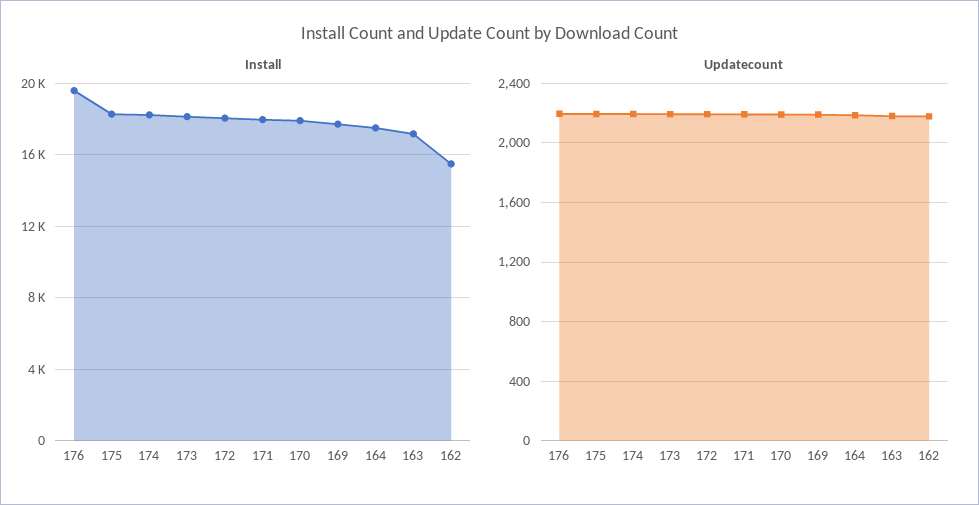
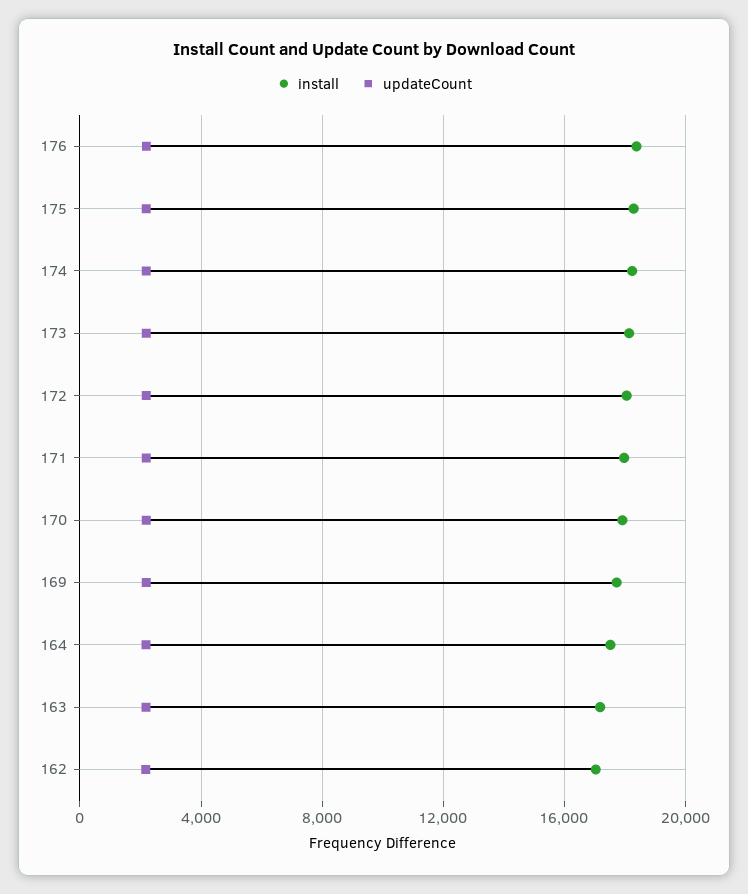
  {
    "Install": {
-     "176": 19500,
+     "176": 18500,
      "175": 18500,
      "174": 18000,
      "173": 18000,
      "172": 18000,
      "171": 18000,
      "170": 18000,
      "169": 17500,
      "164": 17500,
      "163": 17000,
-     "162": 15500
+     "162": 17000
    },
    "Updatecount": {
      "176": 2200,
      "175": 2200,
      "174": 2200,
      "173": 2200,
      "172": 2200,
      "171": 2200,
      "170": 2200,
      "169": 2200,
      "164": 2200,
      "163": 2200,
      "162": 2200
    }
  }

